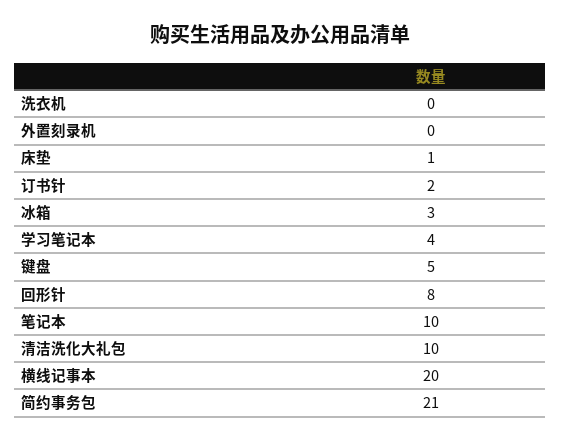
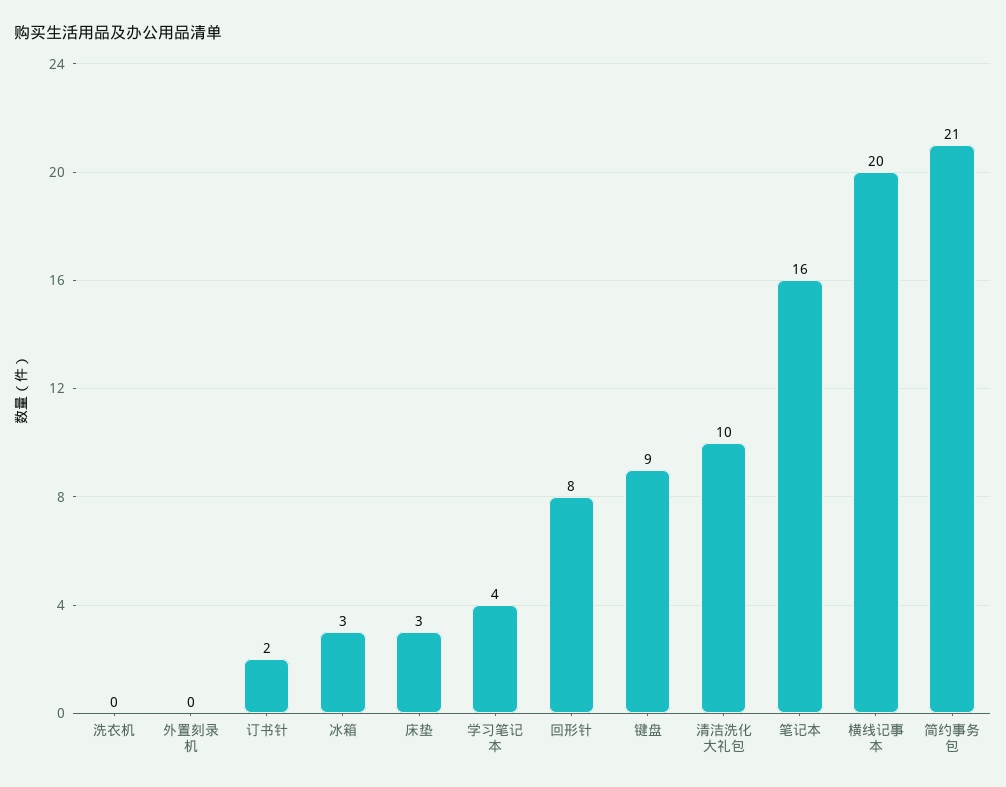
  {
    "洗衣机": 0,
    "外置刻录机": 0,
-   "床垫": 1,
+   "床垫": 3,
    "订书针": 2,
    "冰箱": 3,
    "学习笔记本": 4,
-   "键盘": 5,
+   "键盘": 9,
    "回形针": 8,
-   "笔记本": 10,
+   "笔记本": 16,
    "清洁洗化大礼包": 10,
    "横线记事本": 20,
    "简约事务包": 21
  }

